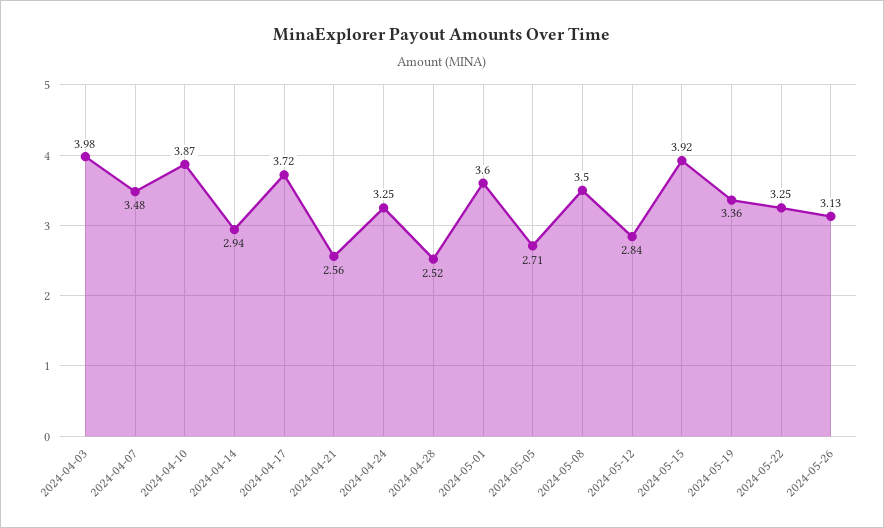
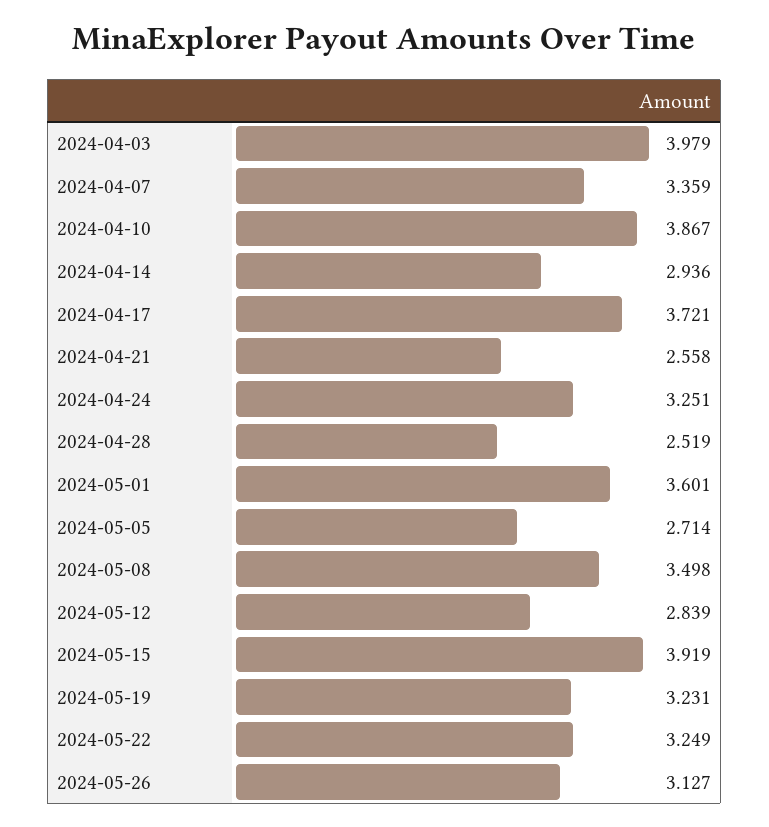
  {
    "2024-04-03": 3.979,
-   "2024-04-07": 3.48,
+   "2024-04-07": 3.359,
    "2024-04-10": 3.867,
    "2024-04-14": 2.936,
    "2024-04-17": 3.721,
    "2024-04-21": 2.558,
    "2024-04-24": 3.251,
    "2024-04-28": 2.519,
    "2024-05-01": 3.601,
    "2024-05-05": 2.714,
    "2024-05-08": 3.498,
    "2024-05-12": 2.839,
    "2024-05-15": 3.919,
-   "2024-05-19": 3.36,
+   "2024-05-19": 3.231,
    "2024-05-22": 3.249,
    "2024-05-26": 3.127
  }

